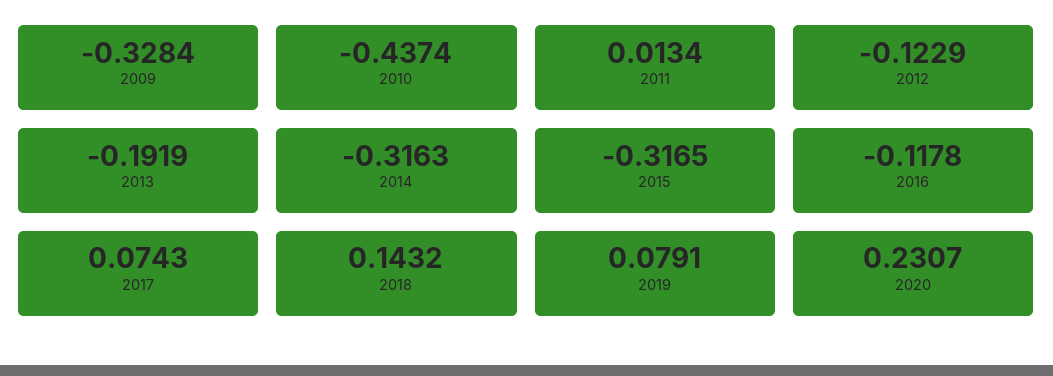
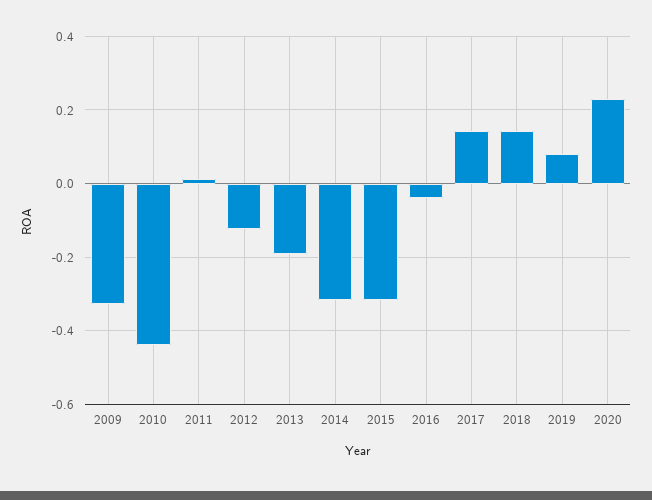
  {
    "2009": -0.3284,
    "2010": -0.4374,
    "2011": 0.0134,
    "2012": -0.1229,
    "2013": -0.1919,
    "2014": -0.3163,
    "2015": -0.3165,
-   "2016": -0.1178,
+   "2016": -0.04,
-   "2017": 0.0743,
+   "2017": 0.14,
    "2018": 0.1432,
    "2019": 0.0791,
    "2020": 0.2307
  }

